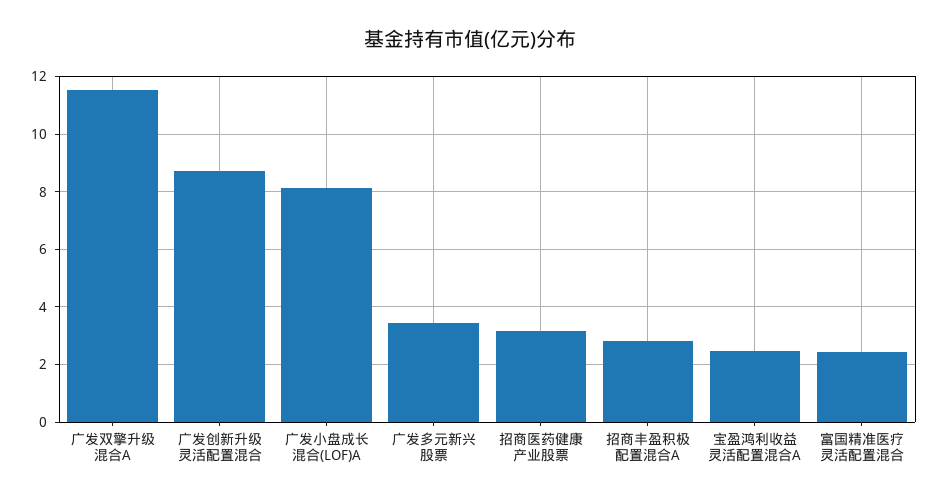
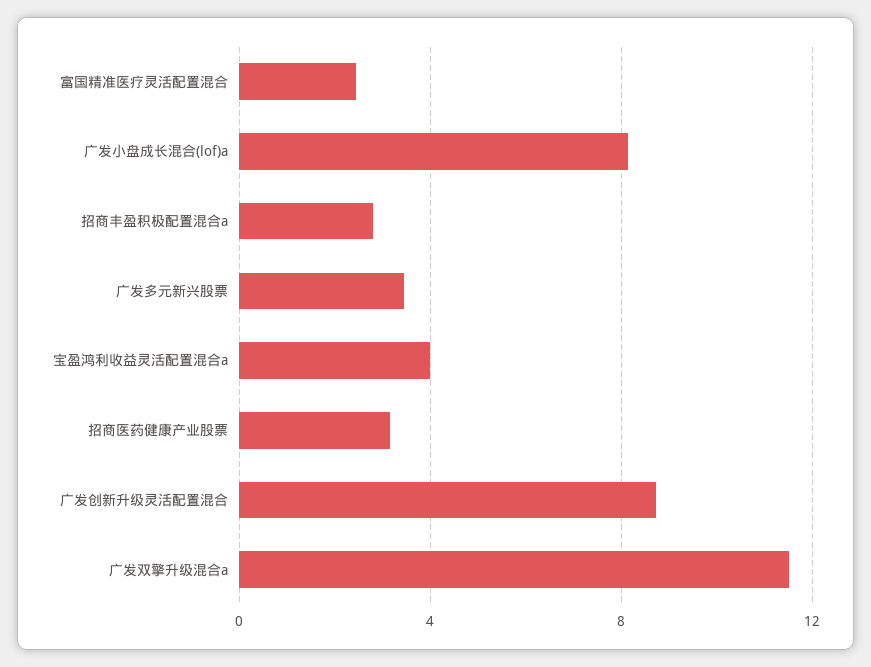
  {
    "广发双擎升级混合A": 11.5,
    "广发创新升级灵活配置混合": 8.75,
    "广发小盘成长混合(LOF)A": 8.25,
    "广发多元新兴股票": 3.5,
    "招商医药健康产业股票": 3.25,
    "招商丰盈积极配置混合A": 2.75,
-   "宝盈鸿利收益灵活配置混合A": 2.5,
+   "宝盈鸿利收益灵活配置混合A": 4,
    "富国精准医疗灵活配置混合": 2.5
  }

